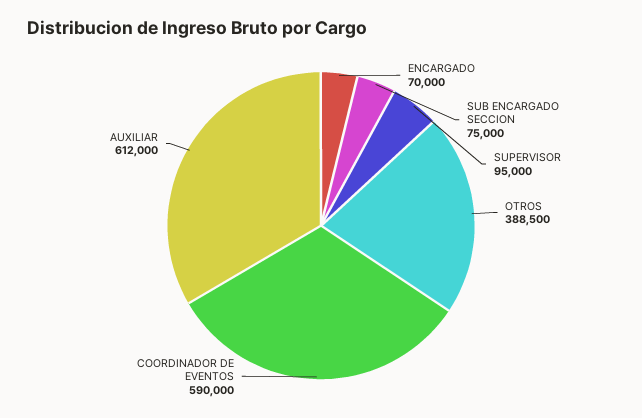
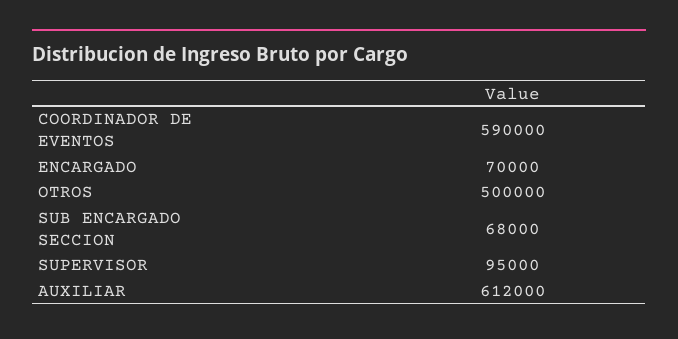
  {
    "ENCARGADO": 70000,
-   "SUB ENCARGADO SECCION": 75000,
+   "SUB ENCARGADO SECCION": 68000,
    "SUPERVISOR": 95000,
-   "OTROS": 388500,
+   "OTROS": 500000,
    "COORDINADOR DE EVENTOS": 590000,
    "AUXILIAR": 612000
  }

